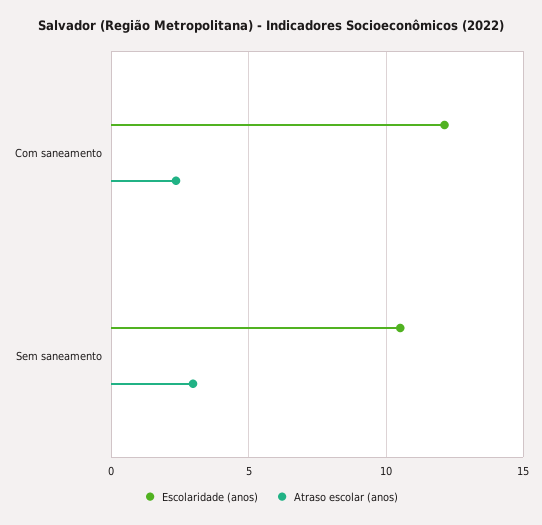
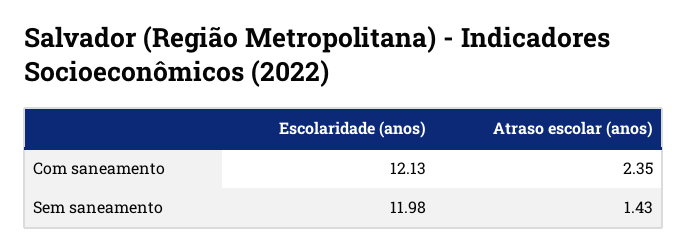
  {
    "Escolaridade (anos)": {
      "Com saneamento": 12.13,
-     "Sem saneamento": 10.5
+     "Sem saneamento": 11.98
    },
    "Atraso escolar (anos)": {
      "Com saneamento": 2.35,
-     "Sem saneamento": 3
+     "Sem saneamento": 1.43
    }
  }

